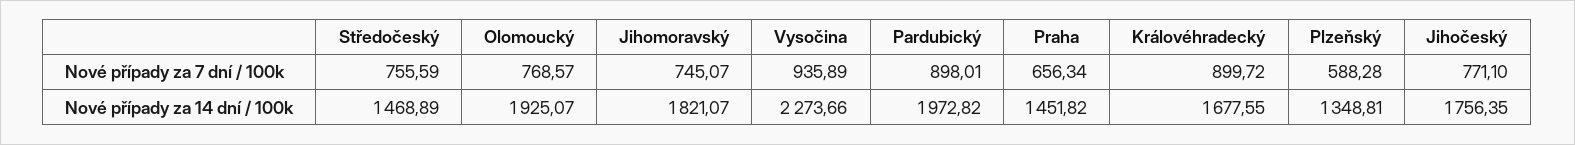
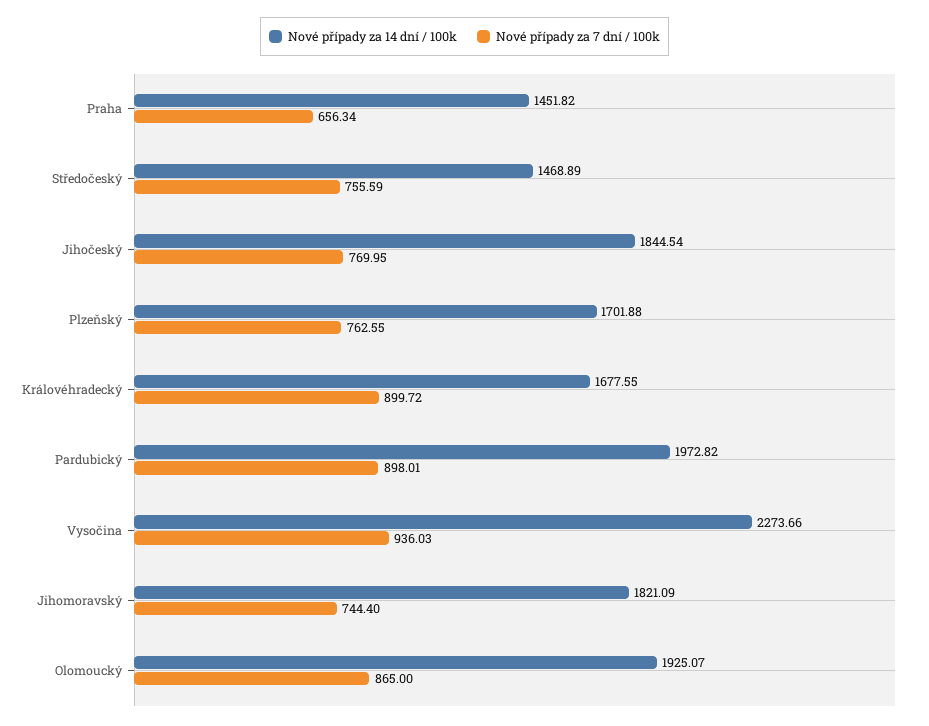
  {
    "Nové případy za 7 dní / 100k": {
      "Středočeský": 755.59,
-     "Olomoucký": 768.57,
+     "Olomoucký": 865,
-     "Jihomoravský": 745.07,
+     "Jihomoravský": 744.4,
-     "Vysočina": 935.89,
+     "Vysočina": 936.03,
      "Pardubický": 898.01,
      "Praha": 656.34,
      "Královéhradecký": 899.72,
-     "Plzeňský": 588.28,
+     "Plzeňský": 762.55,
-     "Jihočeský": 771.1
+     "Jihočeský": 769.95
    },
    "Nové případy za 14 dní / 100k": {
      "Středočeský": 1468.89,
      "Olomoucký": 1925.07,
-     "Jihomoravský": 1821.07,
+     "Jihomoravský": 1821.09,
      "Vysočina": 2273.66,
      "Pardubický": 1972.82,
      "Praha": 1451.82,
      "Královéhradecký": 1677.55,
-     "Plzeňský": 1348.81,
+     "Plzeňský": 1701.88,
-     "Jihočeský": 1756.35
+     "Jihočeský": 1844.54
    }
  }

